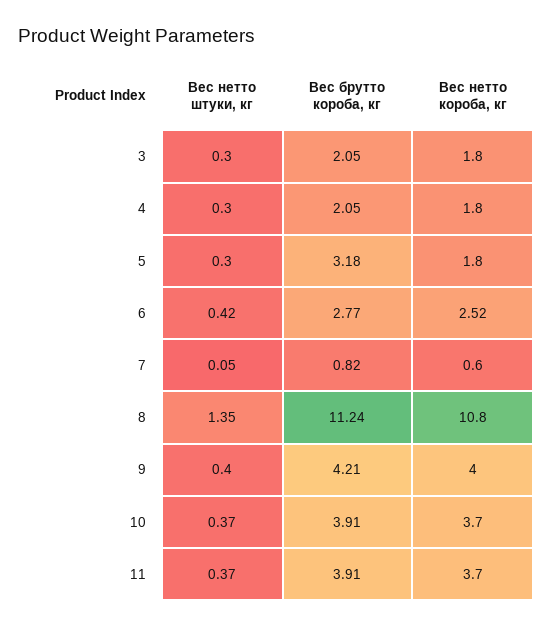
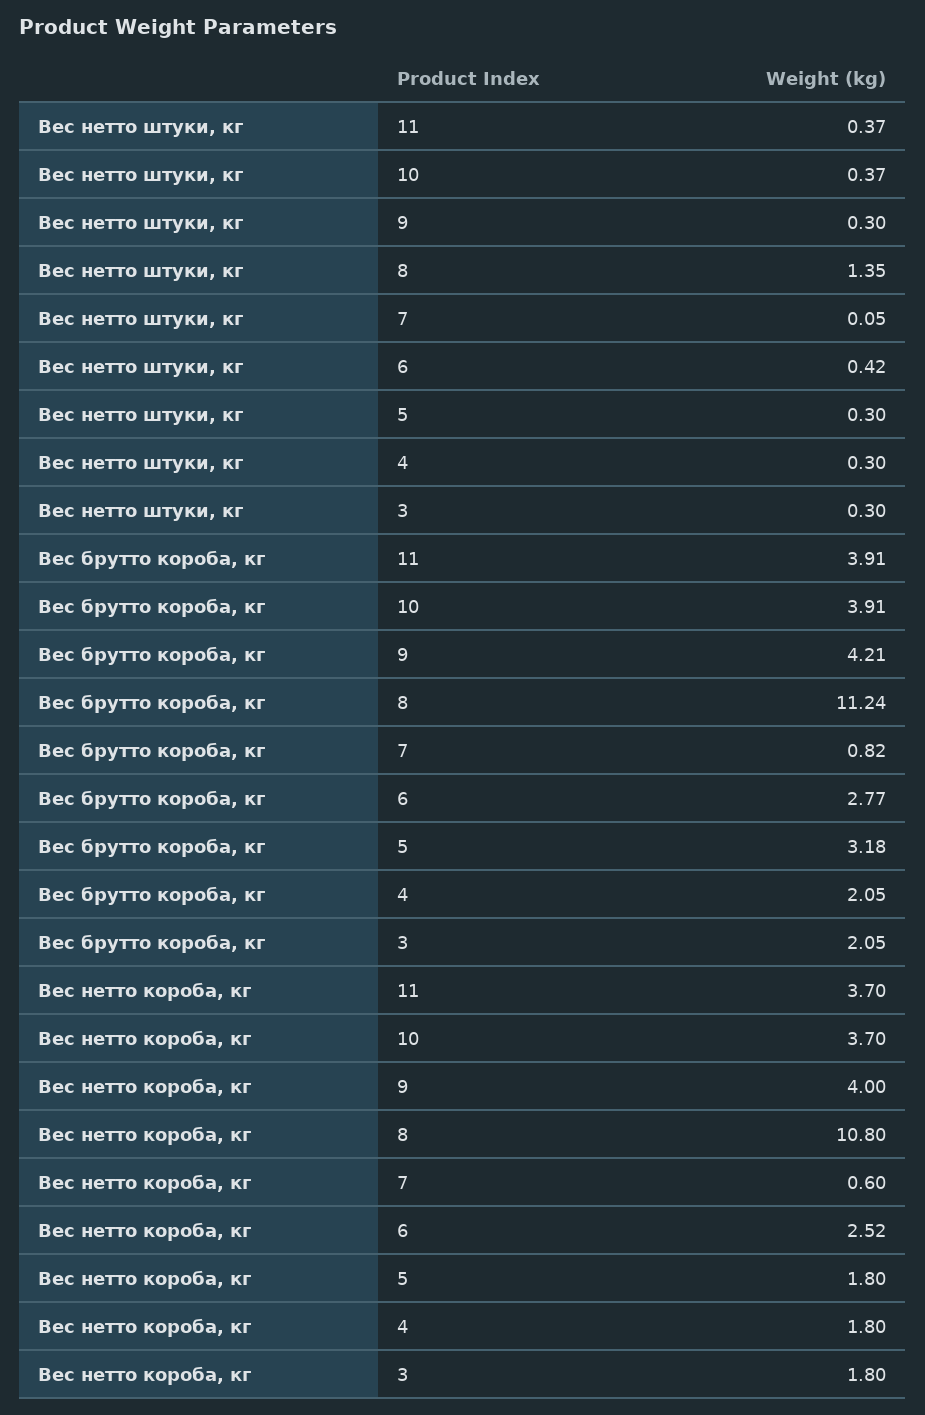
  {
    "Вес нетто штуки, кг": {
      "3": 0.3,
      "4": 0.3,
      "5": 0.3,
      "6": 0.42,
      "7": 0.05,
      "8": 1.35,
-     "9": 0.4,
+     "9": 0.3,
      "10": 0.37,
      "11": 0.37
    },
    "Вес брутто короба, кг": {
      "3": 2.05,
      "4": 2.05,
      "5": 3.18,
      "6": 2.77,
      "7": 0.82,
      "8": 11.24,
      "9": 4.21,
      "10": 3.91,
      "11": 3.91
    },
    "Вес нетто короба, кг": {
      "3": 1.8,
      "4": 1.8,
      "5": 1.8,
      "6": 2.52,
      "7": 0.6,
      "8": 10.8,
      "9": 4,
      "10": 3.7,
      "11": 3.7
    }
  }

